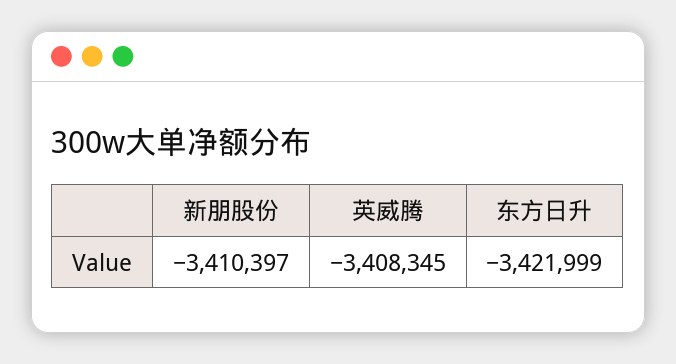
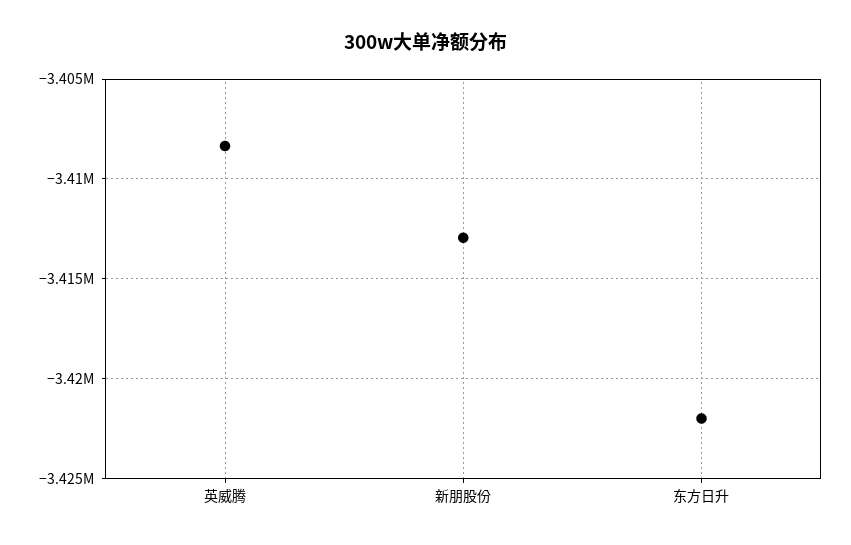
  {
-   "新朋股份": -3410397,
+   "新朋股份": -3413000,
    "英威腾": -3408345,
    "东方日升": -3421999
  }

